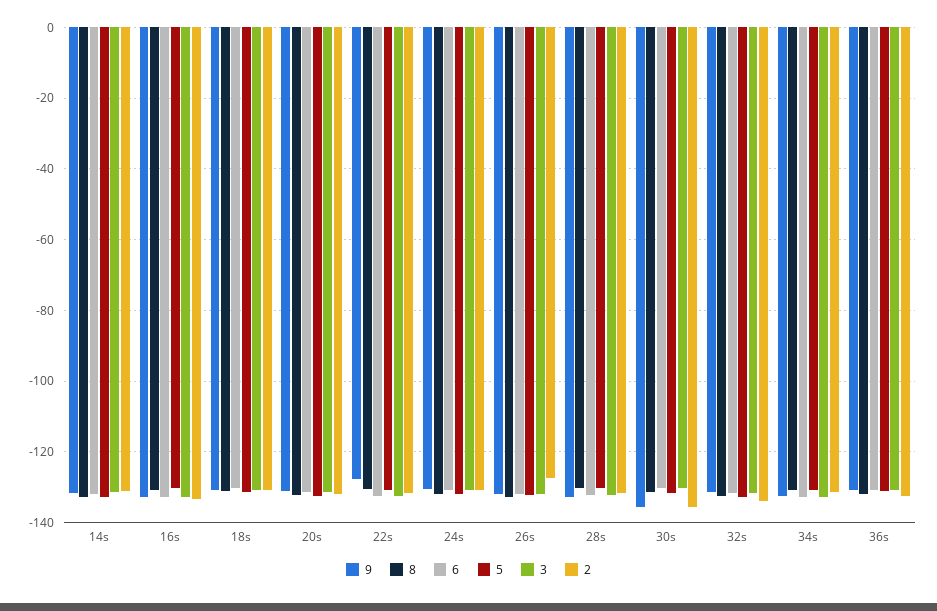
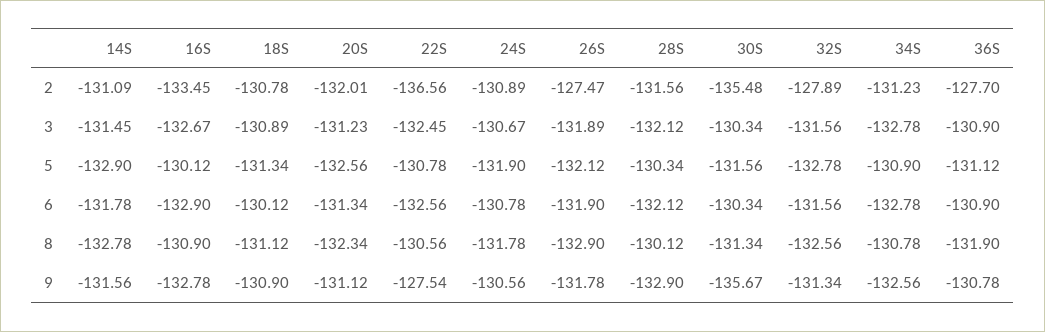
  {
    "9": {
      "14s": -131.56,
      "16s": -132.78,
      "18s": -130.9,
      "20s": -131.12,
      "22s": -127.54,
      "24s": -130.56,
      "26s": -131.78,
      "28s": -132.9,
      "30s": -135.67,
      "32s": -131.34,
      "34s": -132.56,
      "36s": -130.78
    },
    "8": {
      "14s": -132.78,
      "16s": -130.9,
      "18s": -131.12,
      "20s": -132.34,
      "22s": -130.56,
      "24s": -131.78,
      "26s": -132.9,
      "28s": -130.12,
      "30s": -131.34,
      "32s": -132.56,
      "34s": -130.78,
      "36s": -131.9
    },
    "6": {
      "14s": -131.78,
      "16s": -132.9,
      "18s": -130.12,
      "20s": -131.34,
      "22s": -132.56,
      "24s": -130.78,
      "26s": -131.9,
      "28s": -132.12,
      "30s": -130.34,
      "32s": -131.56,
      "34s": -132.78,
      "36s": -130.9
    },
    "5": {
      "14s": -132.9,
      "16s": -130.12,
      "18s": -131.34,
      "20s": -132.56,
      "22s": -130.78,
      "24s": -131.9,
      "26s": -132.12,
      "28s": -130.34,
      "30s": -131.56,
      "32s": -132.78,
      "34s": -130.9,
      "36s": -131.12
    },
    "3": {
      "14s": -131.45,
      "16s": -132.67,
      "18s": -130.89,
      "20s": -131.23,
      "22s": -132.45,
      "24s": -130.67,
      "26s": -131.89,
      "28s": -132.12,
      "30s": -130.34,
      "32s": -131.56,
      "34s": -132.78,
      "36s": -130.9
    },
    "2": {
      "14s": -131.09,
      "16s": -133.45,
      "18s": -130.78,
      "20s": -132.01,
-     "22s": -132,
+     "22s": -136.56,
      "24s": -130.89,
      "26s": -127.47,
      "28s": -131.56,
      "30s": -135.48,
-     "32s": -134,
+     "32s": -127.89,
      "34s": -131.23,
-     "36s": -132
+     "36s": -127.7
    }
  }

